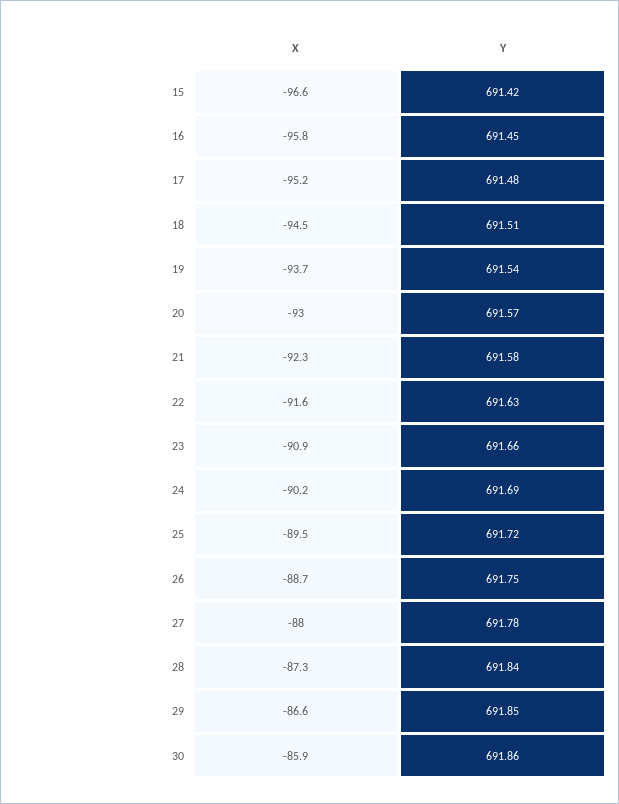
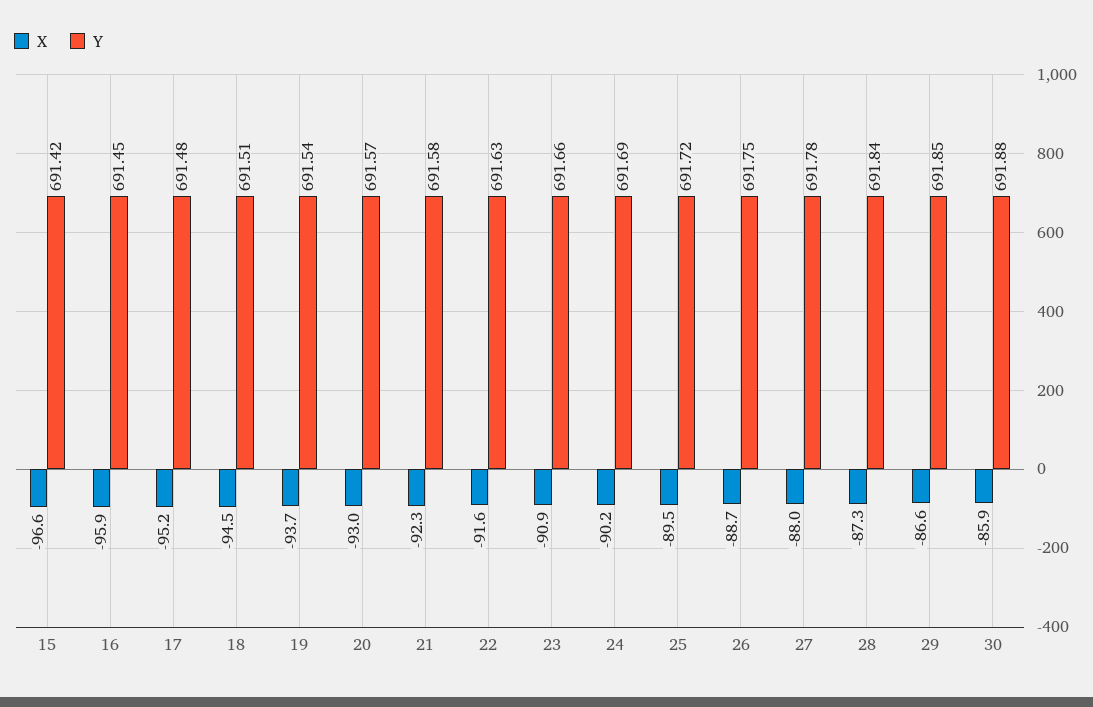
  {
    "X": {
      "15": -96.6,
-     "16": -95.8,
+     "16": -95.9,
      "17": -95.2,
      "18": -94.5,
      "19": -93.7,
      "20": -93,
      "21": -92.3,
      "22": -91.6,
      "23": -90.9,
      "24": -90.2,
      "25": -89.5,
      "26": -88.7,
      "27": -88,
      "28": -87.3,
      "29": -86.6,
      "30": -85.9
    },
    "Y": {
      "15": 691.42,
      "16": 691.45,
      "17": 691.48,
      "18": 691.51,
      "19": 691.54,
      "20": 691.57,
      "21": 691.58,
      "22": 691.63,
      "23": 691.66,
      "24": 691.69,
      "25": 691.72,
      "26": 691.75,
      "27": 691.78,
      "28": 691.84,
      "29": 691.85,
-     "30": 691.86
+     "30": 691.88
    }
  }

